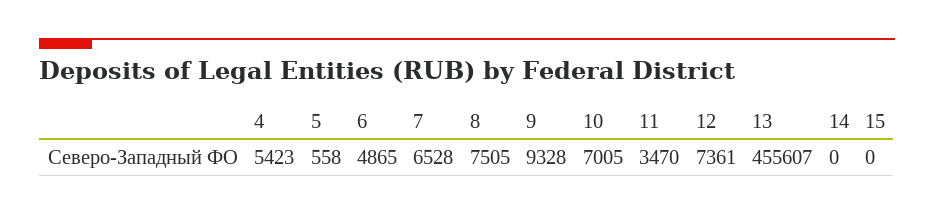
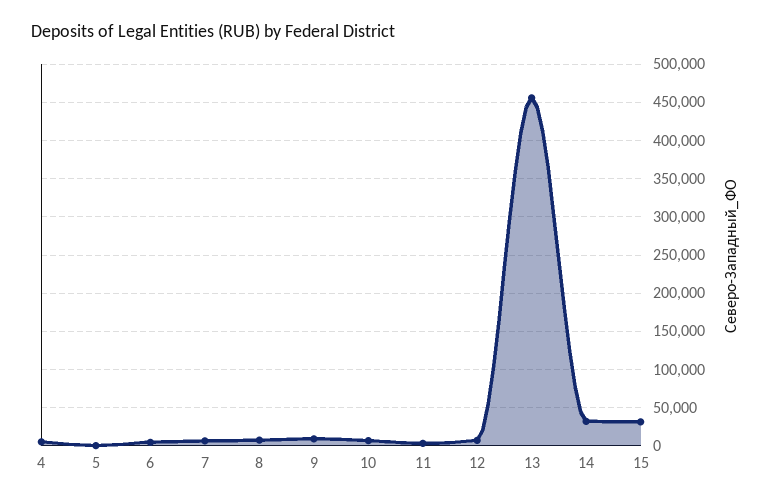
  {
    "4": 5423,
    "5": 558,
    "6": 4865,
    "7": 6528,
    "8": 7505,
    "9": 9328,
    "10": 7005,
    "11": 3470,
    "12": 7361,
    "13": 455607,
-   "14": 0,
+   "14": 30000,
-   "15": 0
+   "15": 30000
  }

